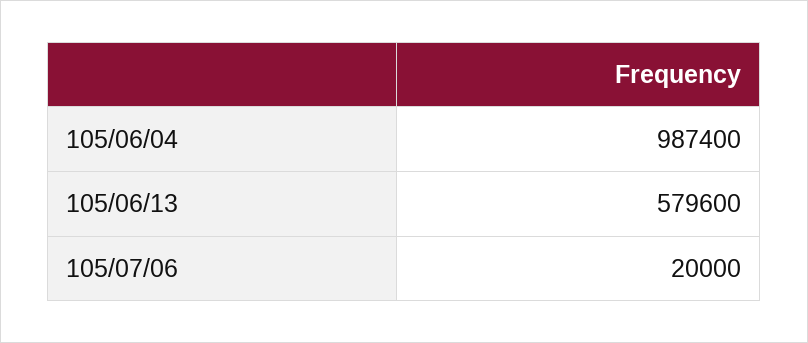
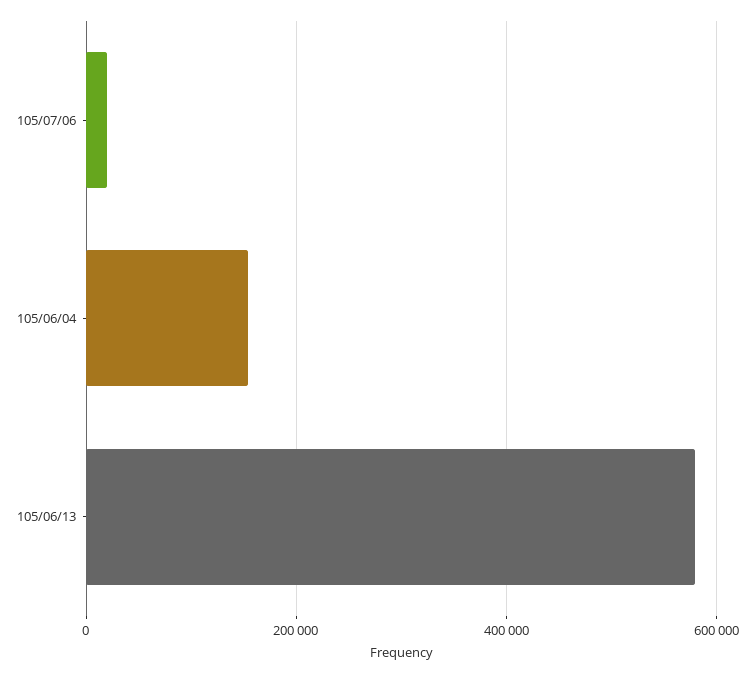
  {
-   "105/06/04": 987400,
+   "105/06/04": 160000,
    "105/06/13": 579600,
    "105/07/06": 20000
  }

